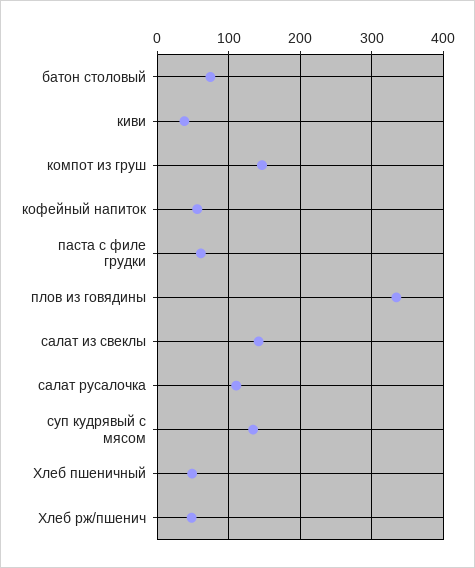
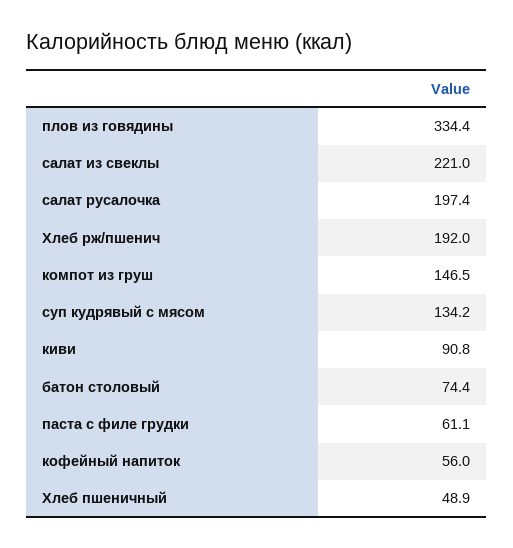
  {
    "батон столовый": 74.4,
-   "киви": 40,
+   "киви": 90.8,
    "компот из груш": 146.5,
    "кофейный напиток": 56,
    "паста с филе грудки": 61.1,
    "плов из говядины": 334.4,
-   "салат из свеклы": 140,
+   "салат из свеклы": 221,
-   "салат русалочка": 110,
+   "салат русалочка": 197.4,
    "суп кудрявый с мясом": 134.2,
    "Хлеб пшеничный": 48.9,
-   "Хлеб рж/пшенич": 50
+   "Хлеб рж/пшенич": 192
  }

